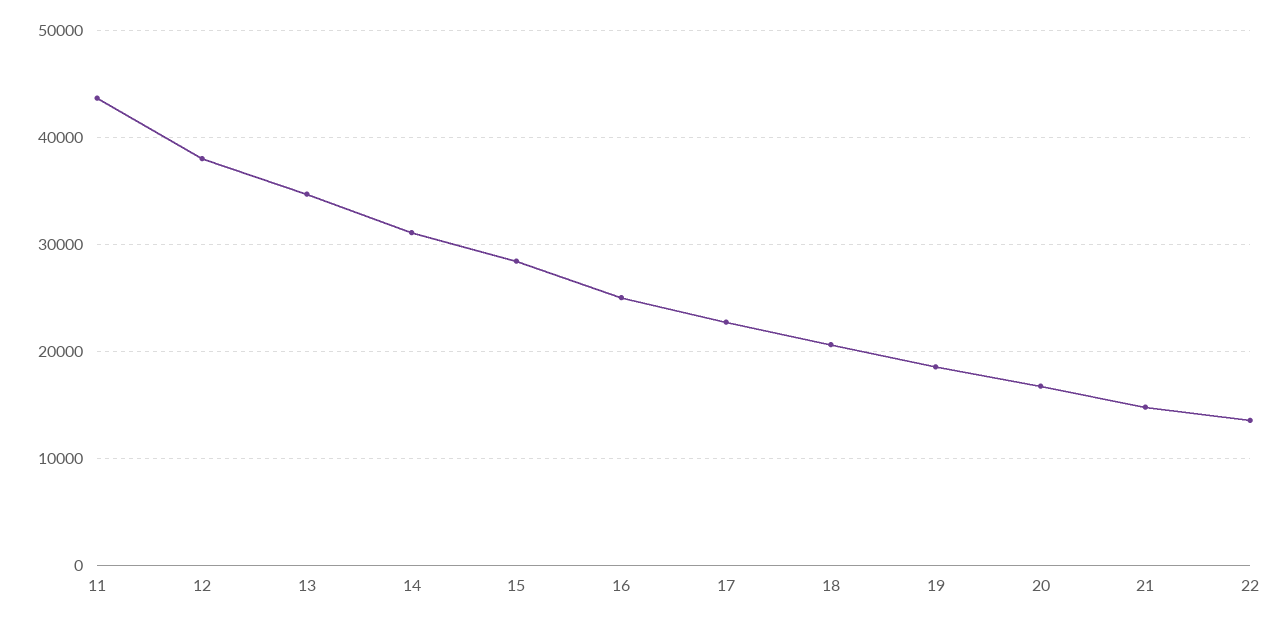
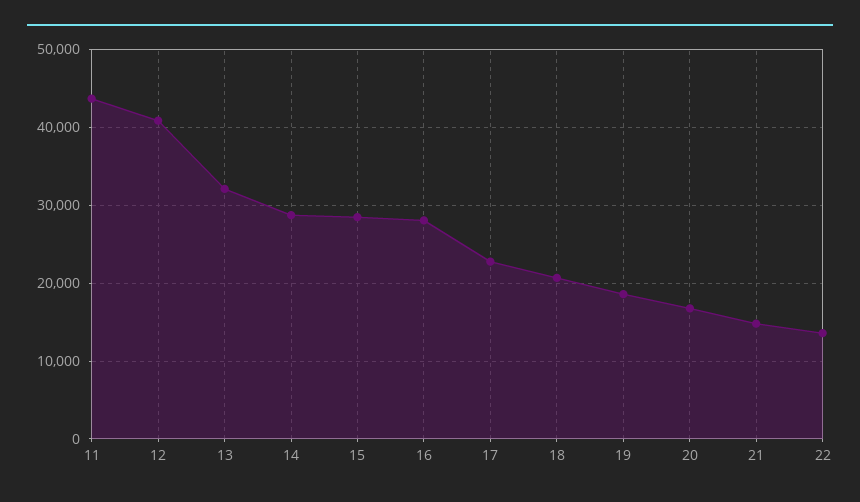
  {
    "11": 44000,
-   "12": 38000,
+   "12": 41000,
-   "13": 35000,
+   "13": 32000,
-   "14": 31000,
+   "14": 29000,
    "15": 28000,
-   "16": 25000,
+   "16": 28000,
    "17": 23000,
    "18": 21000,
    "19": 19000,
    "20": 17000,
    "21": 15000,
    "22": 14000
  }

